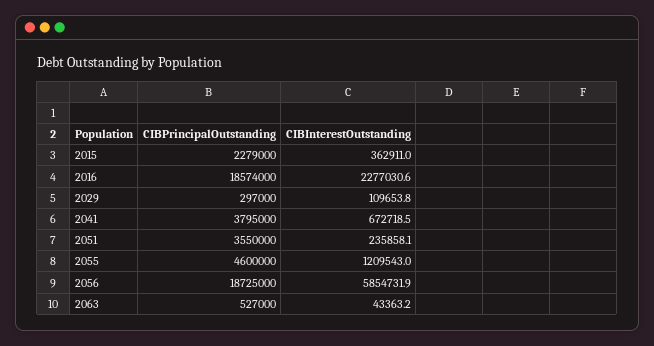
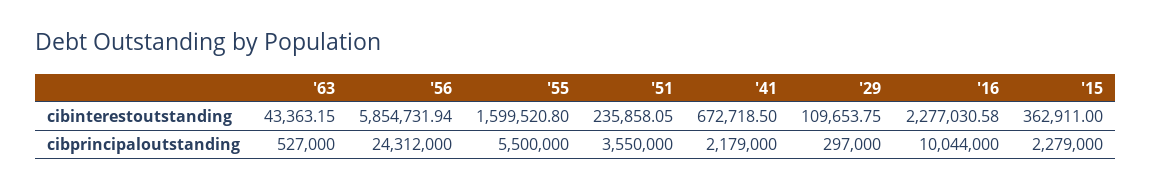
  {
    "CIBPrincipalOutstanding": {
      "2015": 2279000,
-     "2016": 18574000,
+     "2016": 10044000,
      "2029": 297000,
-     "2041": 3795000,
+     "2041": 2179000,
      "2051": 3550000,
-     "2055": 4600000,
+     "2055": 5500000,
-     "2056": 18725000,
+     "2056": 24312000,
      "2063": 527000
    },
    "CIBInterestOutstanding": {
      "2015": 362911,
      "2016": 2277030.58,
      "2029": 109653.75,
      "2041": 672718.5,
      "2051": 235858.05,
-     "2055": 1209543,
+     "2055": 1599520.8,
      "2056": 5854731.94,
      "2063": 43363.15
    }
  }

